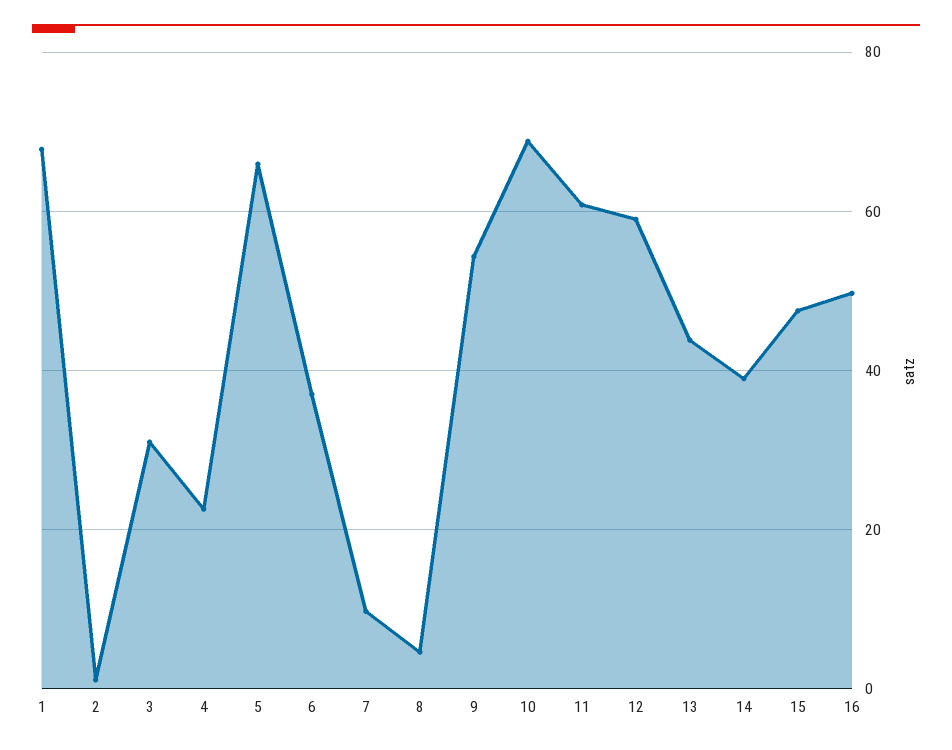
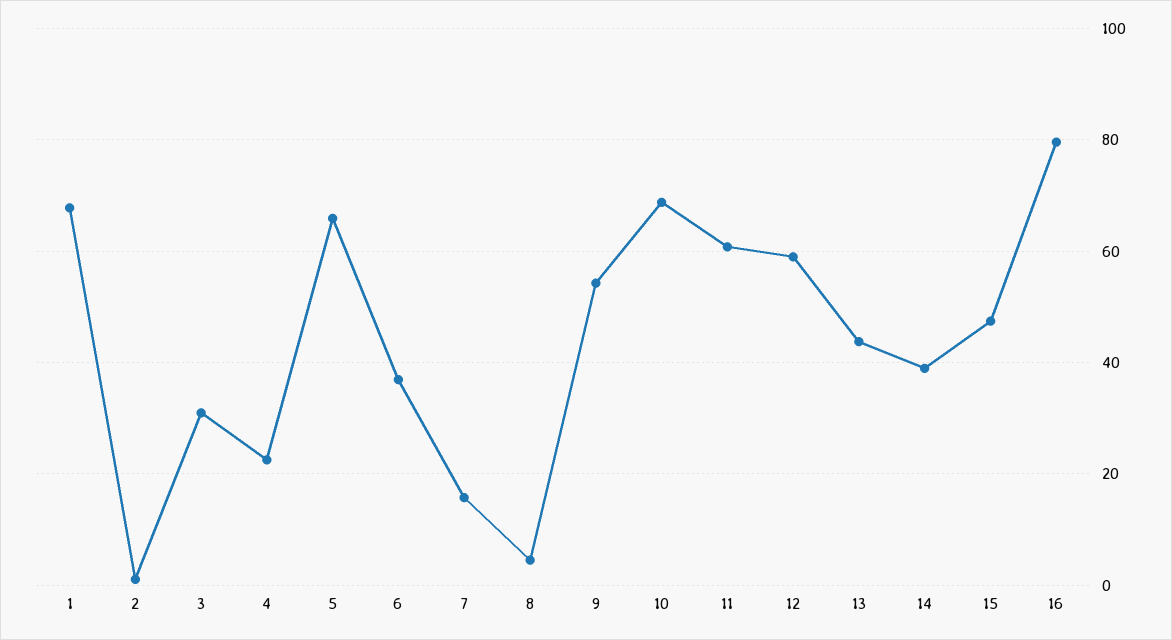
  {
    "1": 68,
    "2": 2,
    "3": 30,
    "4": 22,
    "5": 66,
    "6": 36,
-   "7": 10,
+   "7": 16,
    "8": 4,
    "9": 54,
    "10": 68,
    "11": 60,
    "12": 58,
    "13": 44,
    "14": 38,
    "15": 48,
-   "16": 50
+   "16": 80
  }

